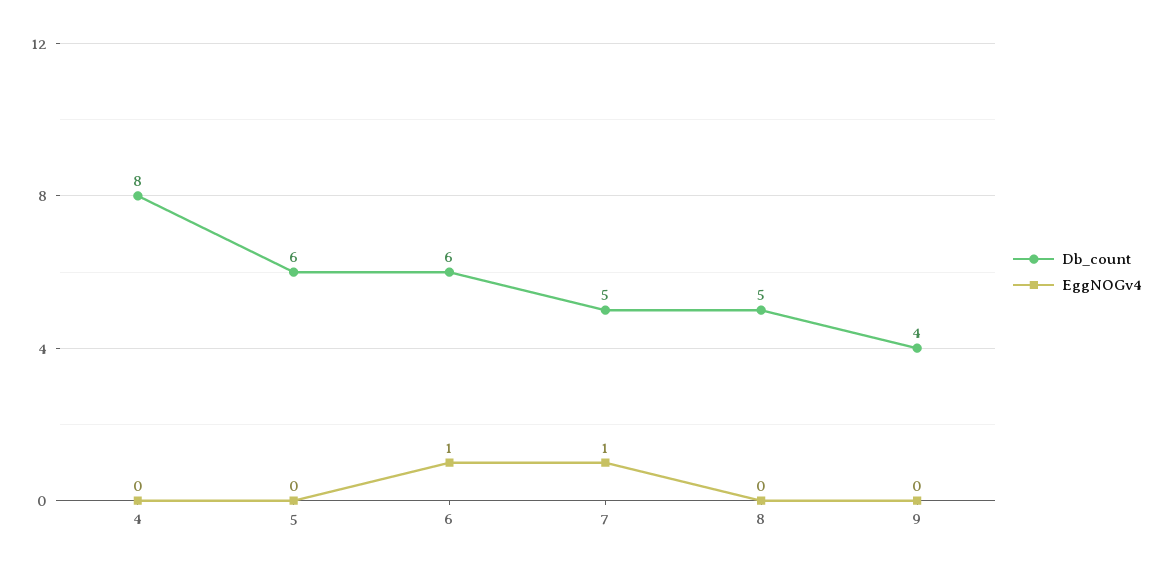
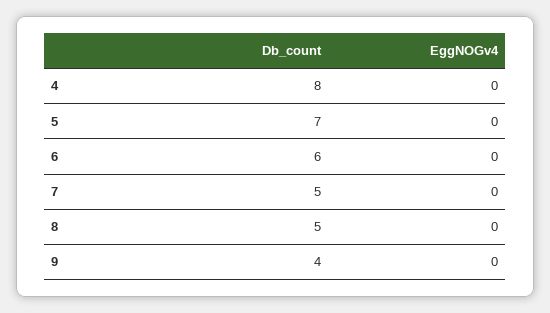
  {
    "Db_count": {
      "4": 8,
-     "5": 6,
+     "5": 7,
      "6": 6,
      "7": 5,
      "8": 5,
      "9": 4
    },
    "EggNOGv4": {
      "4": 0,
      "5": 0,
-     "6": 1,
+     "6": 0,
-     "7": 1,
+     "7": 0,
      "8": 0,
      "9": 0
    }
  }

